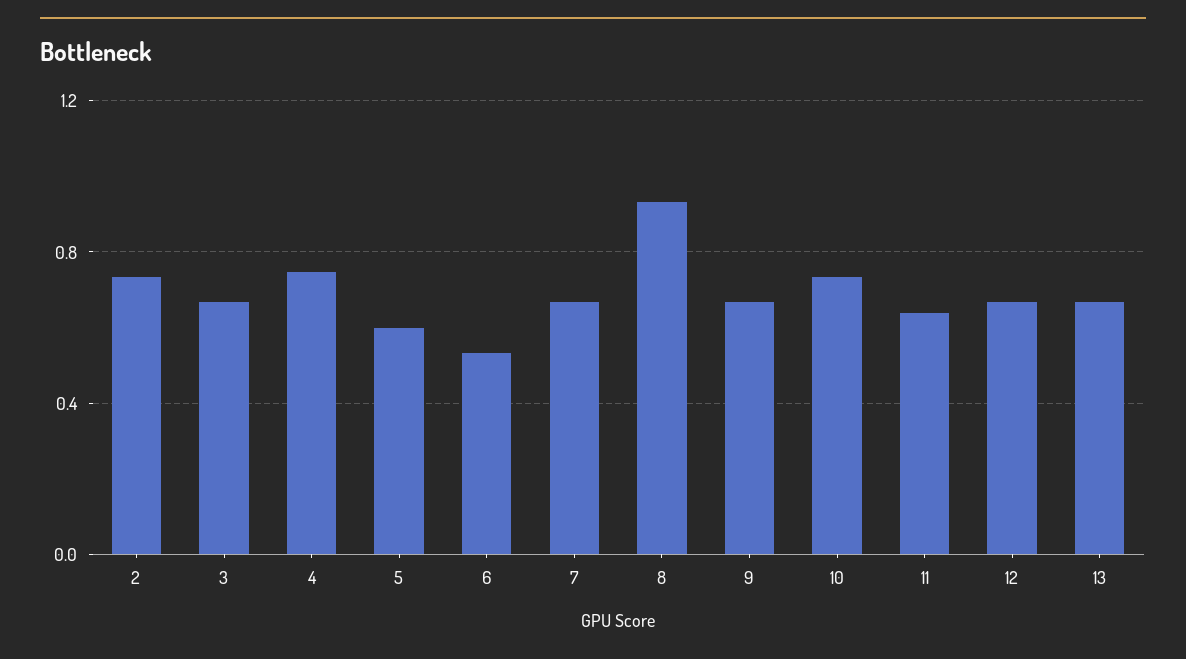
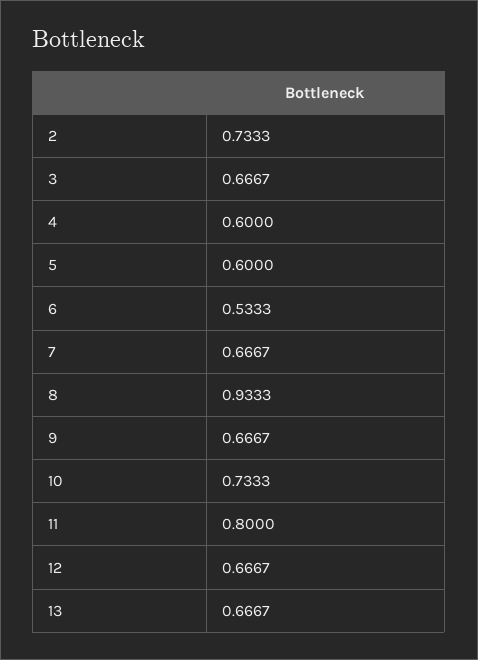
  {
    "2": 0.7333,
    "3": 0.6667,
-   "4": 0.75,
+   "4": 0.6,
    "5": 0.6,
    "6": 0.5333,
    "7": 0.6667,
    "8": 0.9333,
    "9": 0.6667,
    "10": 0.7333,
-   "11": 0.65,
+   "11": 0.8,
    "12": 0.6667,
    "13": 0.6667
  }

